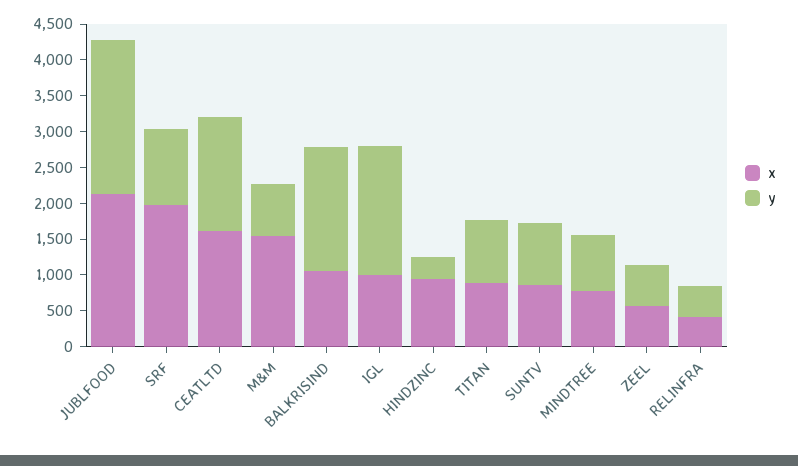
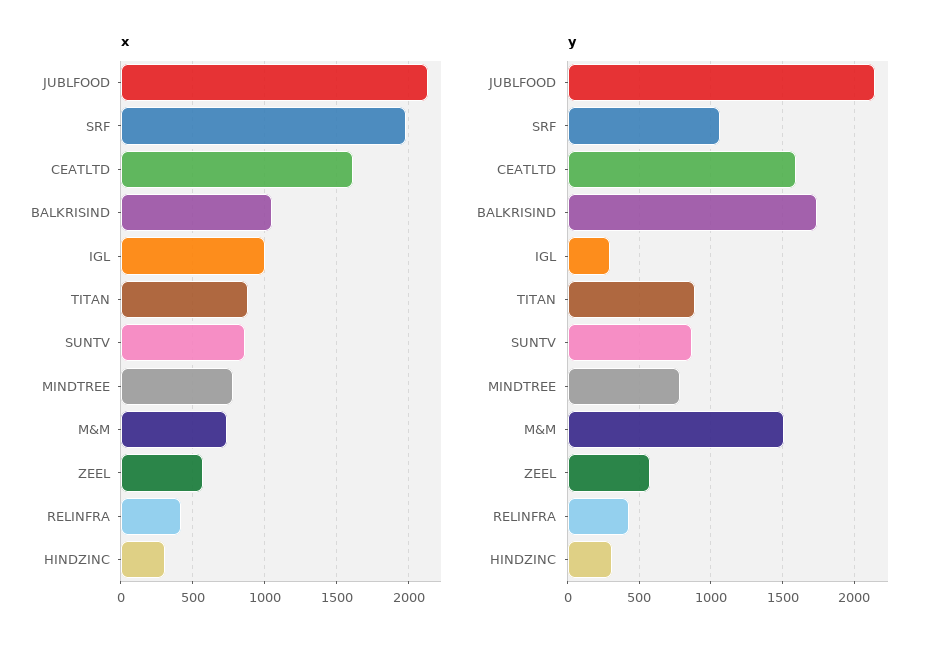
  {
    "x": {
      "JUBLFOOD": 2150,
      "SRF": 2000,
      "CEATLTD": 1600,
-     "M&M": 1500,
+     "M&M": 750,
      "BALKRISIND": 1050,
      "IGL": 1000,
-     "HINDZINC": 1000,
+     "HINDZINC": 300,
      "TITAN": 900,
      "SUNTV": 850,
      "MINDTREE": 800,
      "ZEEL": 550,
      "RELINFRA": 400
    },
    "y": {
      "JUBLFOOD": 2150,
      "SRF": 1050,
      "CEATLTD": 1600,
-     "M&M": 750,
+     "M&M": 1500,
      "BALKRISIND": 1750,
-     "IGL": 1750,
+     "IGL": 300,
      "HINDZINC": 300,
      "TITAN": 900,
      "SUNTV": 850,
      "MINDTREE": 800,
      "ZEEL": 600,
      "RELINFRA": 450
    }
  }

